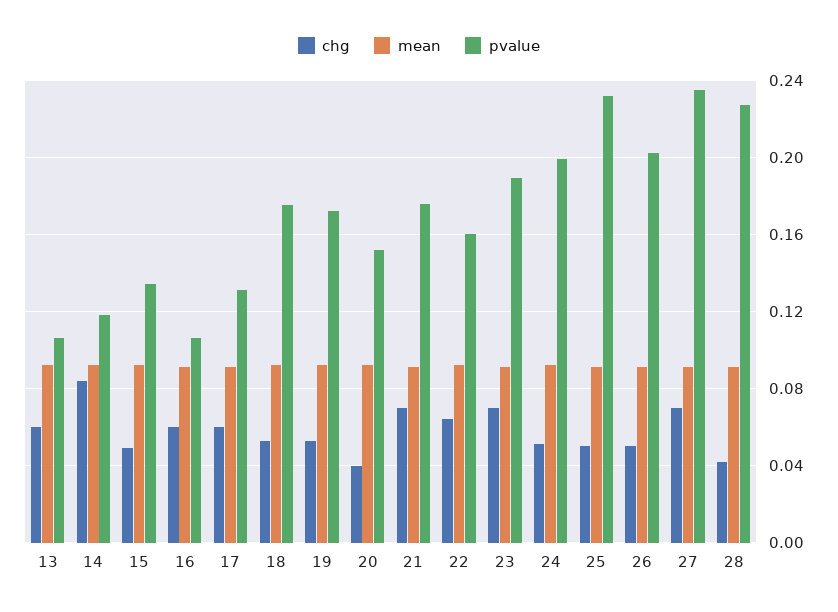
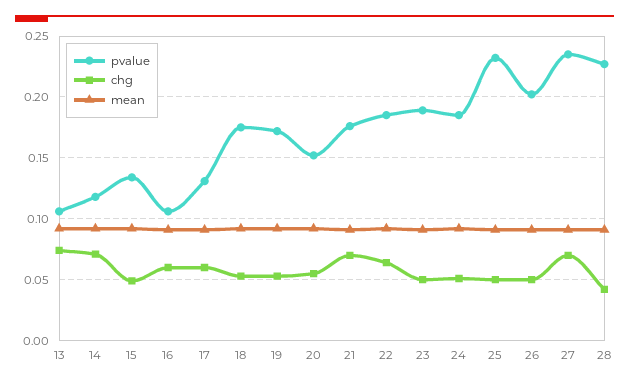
  {
    "chg": {
-     "13": 0.06,
+     "13": 0.075,
-     "14": 0.085,
+     "14": 0.07,
      "15": 0.05,
      "16": 0.06,
      "17": 0.06,
      "18": 0.055,
      "19": 0.055,
-     "20": 0.04,
+     "20": 0.055,
      "21": 0.07,
      "22": 0.065,
-     "23": 0.07,
+     "23": 0.05,
      "24": 0.05,
      "25": 0.05,
      "26": 0.05,
      "27": 0.07,
      "28": 0.04
    },
    "mean": {
      "13": 0.09,
      "14": 0.09,
      "15": 0.09,
      "16": 0.09,
      "17": 0.09,
      "18": 0.09,
      "19": 0.09,
      "20": 0.09,
      "21": 0.09,
      "22": 0.09,
      "23": 0.09,
      "24": 0.09,
      "25": 0.09,
      "26": 0.09,
      "27": 0.09,
      "28": 0.09
    },
    "pvalue": {
      "13": 0.105,
      "14": 0.12,
      "15": 0.135,
      "16": 0.105,
      "17": 0.13,
      "18": 0.175,
      "19": 0.17,
      "20": 0.15,
      "21": 0.175,
-     "22": 0.16,
+     "22": 0.185,
      "23": 0.19,
-     "24": 0.2,
+     "24": 0.185,
      "25": 0.23,
      "26": 0.2,
      "27": 0.235,
      "28": 0.225
    }
  }

